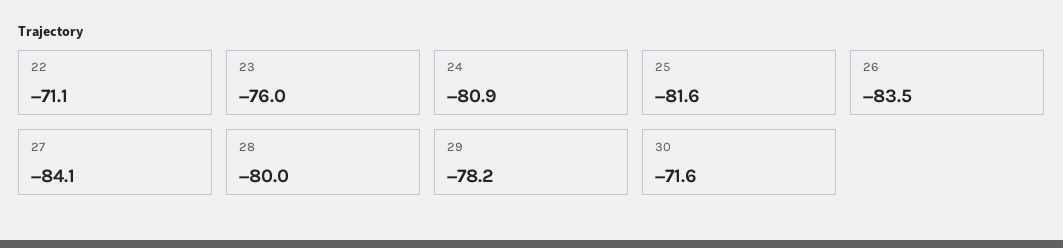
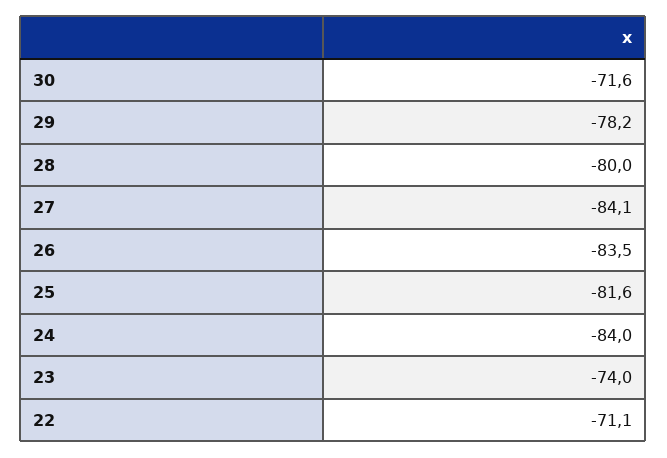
  {
    "22": -71.1,
-   "23": -76,
+   "23": -74,
-   "24": -80.9,
+   "24": -84,
    "25": -81.6,
    "26": -83.5,
    "27": -84.1,
    "28": -80,
    "29": -78.2,
    "30": -71.6
  }

